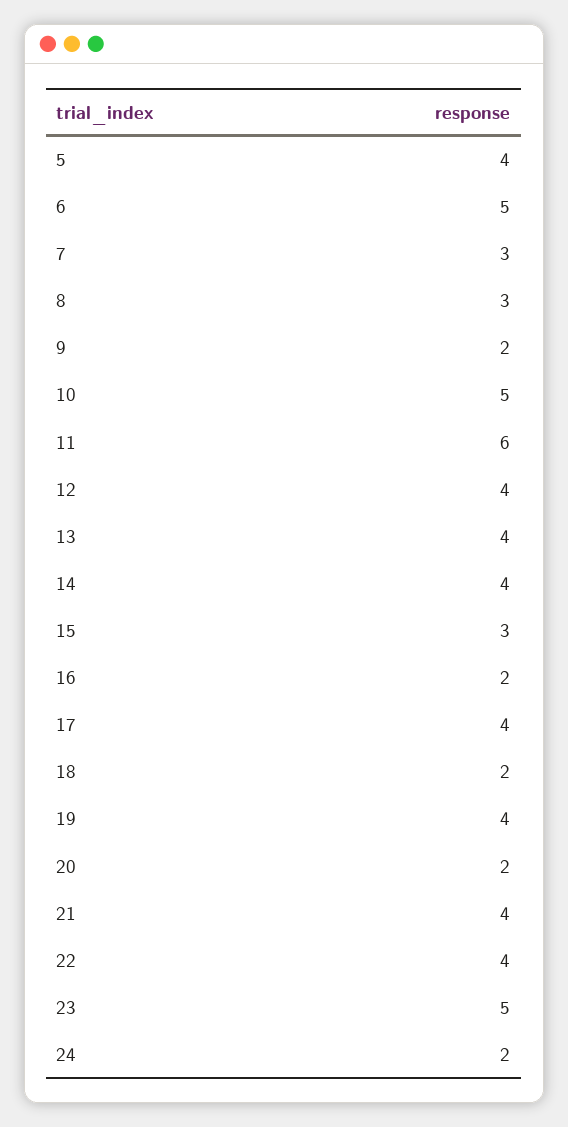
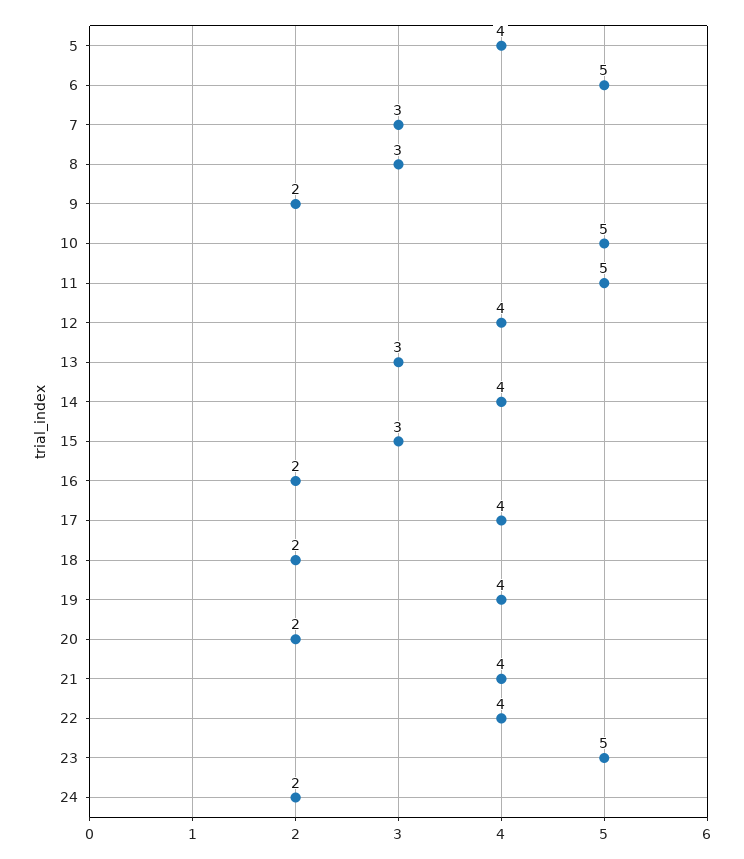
  {
    "5": 4,
    "6": 5,
    "7": 3,
    "8": 3,
    "9": 2,
    "10": 5,
-   "11": 6,
+   "11": 5,
    "12": 4,
-   "13": 4,
+   "13": 3,
    "14": 4,
    "15": 3,
    "16": 2,
    "17": 4,
    "18": 2,
    "19": 4,
    "20": 2,
    "21": 4,
    "22": 4,
    "23": 5,
    "24": 2
  }

